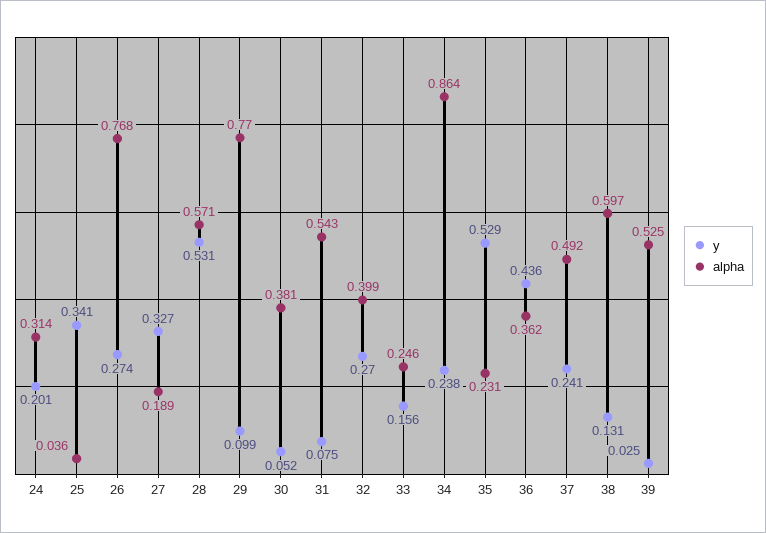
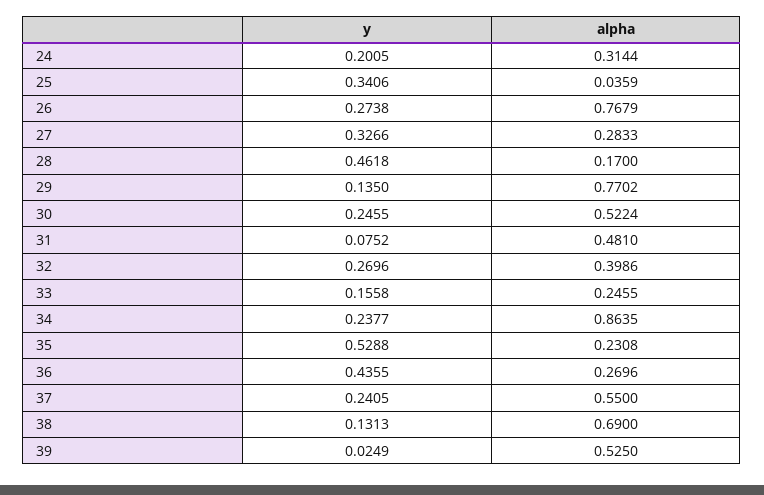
  {
    "y": {
      "24": 0.2005,
      "25": 0.3406,
      "26": 0.2738,
      "27": 0.3266,
-     "28": 0.531,
+     "28": 0.4618,
-     "29": 0.099,
+     "29": 0.135,
-     "30": 0.052,
+     "30": 0.2455,
      "31": 0.0752,
      "32": 0.2696,
      "33": 0.1558,
      "34": 0.2377,
      "35": 0.5288,
      "36": 0.4355,
      "37": 0.2405,
      "38": 0.1313,
      "39": 0.0249
    },
    "alpha": {
      "24": 0.3144,
      "25": 0.0359,
      "26": 0.7679,
-     "27": 0.189,
+     "27": 0.2833,
-     "28": 0.571,
+     "28": 0.17,
      "29": 0.7702,
-     "30": 0.381,
+     "30": 0.5224,
-     "31": 0.543,
+     "31": 0.481,
      "32": 0.3986,
      "33": 0.2455,
      "34": 0.8635,
      "35": 0.2308,
-     "36": 0.362,
+     "36": 0.2696,
-     "37": 0.492,
+     "37": 0.55,
-     "38": 0.597,
+     "38": 0.69,
      "39": 0.525
    }
  }

